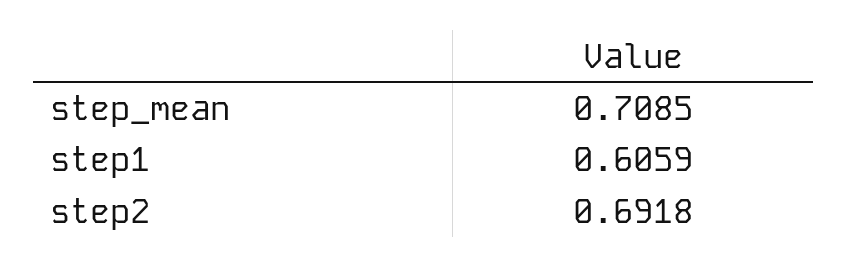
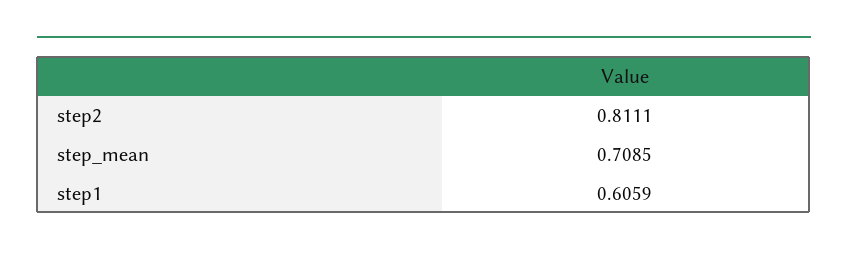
  {
    "step_mean": 0.7085,
    "step1": 0.6059,
-   "step2": 0.6918
+   "step2": 0.8111
  }

